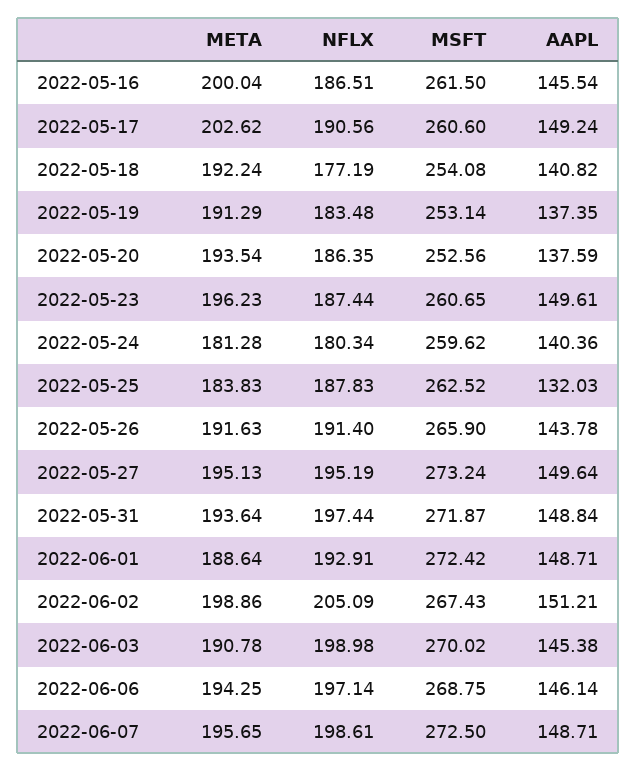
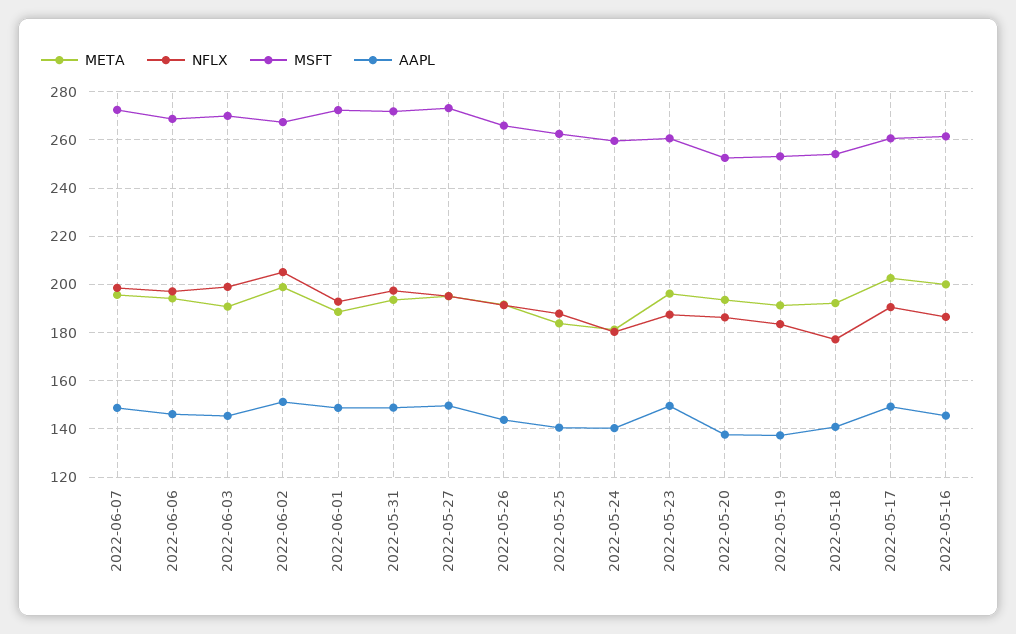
  {
    "META": {
      "2022-05-16": 200.04,
      "2022-05-17": 202.62,
      "2022-05-18": 192.24,
      "2022-05-19": 191.29,
      "2022-05-20": 193.54,
      "2022-05-23": 196.23,
      "2022-05-24": 181.28,
      "2022-05-25": 183.83,
      "2022-05-26": 191.63,
      "2022-05-27": 195.13,
      "2022-05-31": 193.64,
      "2022-06-01": 188.64,
      "2022-06-02": 198.86,
      "2022-06-03": 190.78,
      "2022-06-06": 194.25,
      "2022-06-07": 195.65
    },
    "NFLX": {
      "2022-05-16": 186.51,
      "2022-05-17": 190.56,
      "2022-05-18": 177.19,
      "2022-05-19": 183.48,
      "2022-05-20": 186.35,
      "2022-05-23": 187.44,
      "2022-05-24": 180.34,
      "2022-05-25": 187.83,
      "2022-05-26": 191.4,
      "2022-05-27": 195.19,
      "2022-05-31": 197.44,
      "2022-06-01": 192.91,
      "2022-06-02": 205.09,
      "2022-06-03": 198.98,
      "2022-06-06": 197.14,
      "2022-06-07": 198.61
    },
    "MSFT": {
      "2022-05-16": 261.5,
      "2022-05-17": 260.6,
      "2022-05-18": 254.08,
      "2022-05-19": 253.14,
      "2022-05-20": 252.56,
      "2022-05-23": 260.65,
      "2022-05-24": 259.62,
      "2022-05-25": 262.52,
      "2022-05-26": 265.9,
      "2022-05-27": 273.24,
      "2022-05-31": 271.87,
      "2022-06-01": 272.42,
      "2022-06-02": 267.43,
      "2022-06-03": 270.02,
      "2022-06-06": 268.75,
      "2022-06-07": 272.5
    },
    "AAPL": {
      "2022-05-16": 145.54,
      "2022-05-17": 149.24,
      "2022-05-18": 140.82,
      "2022-05-19": 137.35,
      "2022-05-20": 137.59,
      "2022-05-23": 149.61,
      "2022-05-24": 140.36,
-     "2022-05-25": 132.03,
+     "2022-05-25": 140,
      "2022-05-26": 143.78,
      "2022-05-27": 149.64,
      "2022-05-31": 148.84,
      "2022-06-01": 148.71,
      "2022-06-02": 151.21,
      "2022-06-03": 145.38,
      "2022-06-06": 146.14,
      "2022-06-07": 148.71
    }
  }

